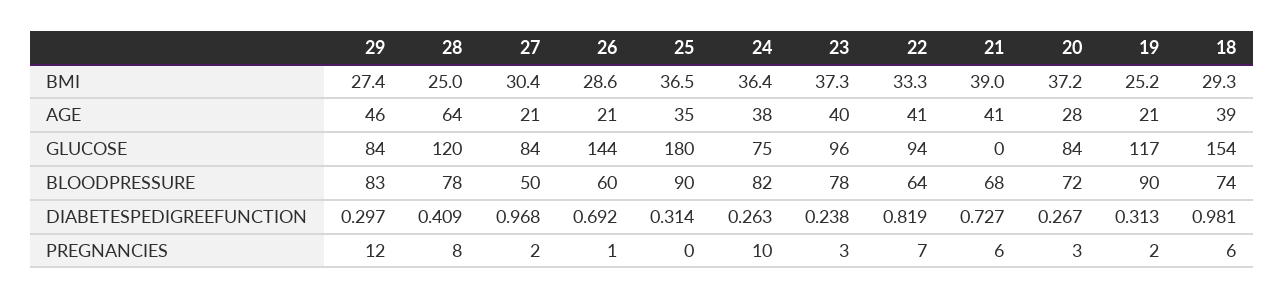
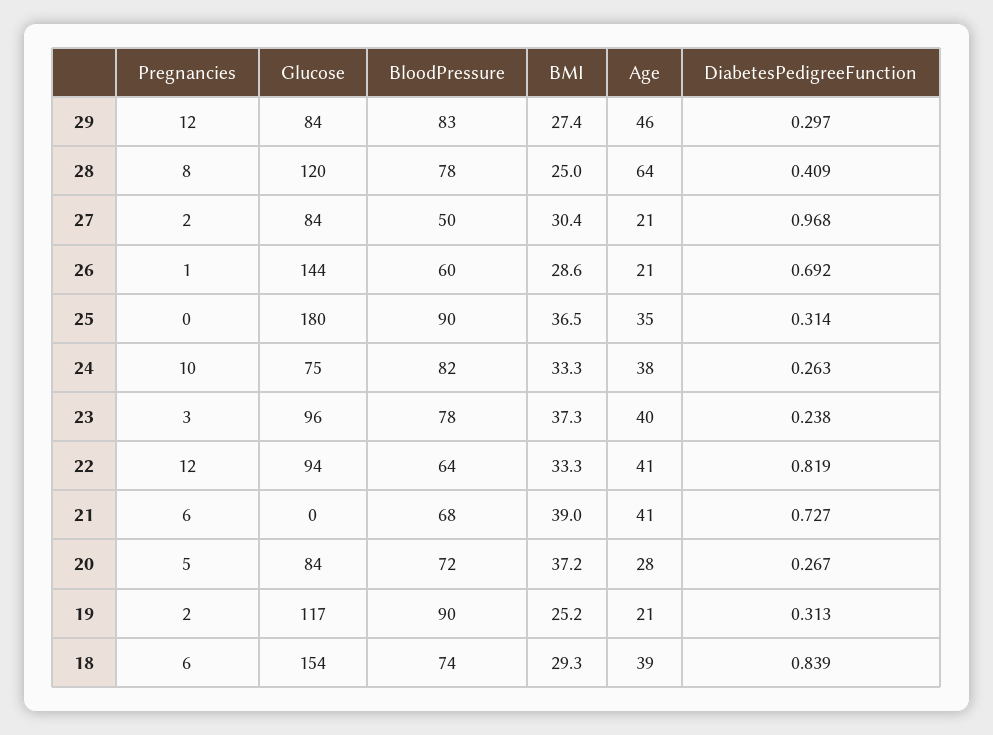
  {
    "29": {
      "BMI": 27.4,
      "AGE": 46,
      "GLUCOSE": 84,
      "BLOODPRESSURE": 83,
      "DIABETESPEDIGREEFUNCTION": 0.297,
      "PREGNANCIES": 12
    },
    "28": {
      "BMI": 25,
      "AGE": 64,
      "GLUCOSE": 120,
      "BLOODPRESSURE": 78,
      "DIABETESPEDIGREEFUNCTION": 0.409,
      "PREGNANCIES": 8
    },
    "27": {
      "BMI": 30.4,
      "AGE": 21,
      "GLUCOSE": 84,
      "BLOODPRESSURE": 50,
      "DIABETESPEDIGREEFUNCTION": 0.968,
      "PREGNANCIES": 2
    },
    "26": {
      "BMI": 28.6,
      "AGE": 21,
      "GLUCOSE": 144,
      "BLOODPRESSURE": 60,
      "DIABETESPEDIGREEFUNCTION": 0.692,
      "PREGNANCIES": 1
    },
    "25": {
      "BMI": 36.5,
      "AGE": 35,
      "GLUCOSE": 180,
      "BLOODPRESSURE": 90,
      "DIABETESPEDIGREEFUNCTION": 0.314,
      "PREGNANCIES": 0
    },
    "24": {
-     "BMI": 36.4,
+     "BMI": 33.3,
      "AGE": 38,
      "GLUCOSE": 75,
      "BLOODPRESSURE": 82,
      "DIABETESPEDIGREEFUNCTION": 0.263,
      "PREGNANCIES": 10
    },
    "23": {
      "BMI": 37.3,
      "AGE": 40,
      "GLUCOSE": 96,
      "BLOODPRESSURE": 78,
      "DIABETESPEDIGREEFUNCTION": 0.238,
      "PREGNANCIES": 3
    },
    "22": {
      "BMI": 33.3,
      "AGE": 41,
      "GLUCOSE": 94,
      "BLOODPRESSURE": 64,
      "DIABETESPEDIGREEFUNCTION": 0.819,
-     "PREGNANCIES": 7
+     "PREGNANCIES": 12
    },
    "21": {
      "BMI": 39,
      "AGE": 41,
      "GLUCOSE": 0,
      "BLOODPRESSURE": 68,
      "DIABETESPEDIGREEFUNCTION": 0.727,
      "PREGNANCIES": 6
    },
    "20": {
      "BMI": 37.2,
      "AGE": 28,
      "GLUCOSE": 84,
      "BLOODPRESSURE": 72,
      "DIABETESPEDIGREEFUNCTION": 0.267,
-     "PREGNANCIES": 3
+     "PREGNANCIES": 5
    },
    "19": {
      "BMI": 25.2,
      "AGE": 21,
      "GLUCOSE": 117,
      "BLOODPRESSURE": 90,
      "DIABETESPEDIGREEFUNCTION": 0.313,
      "PREGNANCIES": 2
    },
    "18": {
      "BMI": 29.3,
      "AGE": 39,
      "GLUCOSE": 154,
      "BLOODPRESSURE": 74,
-     "DIABETESPEDIGREEFUNCTION": 0.981,
+     "DIABETESPEDIGREEFUNCTION": 0.839,
      "PREGNANCIES": 6
    }
  }

